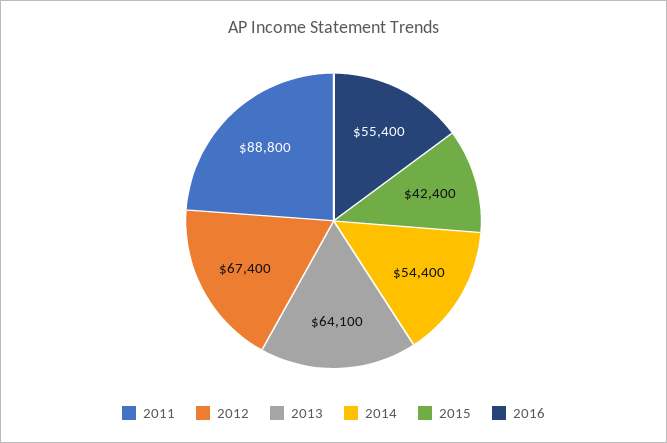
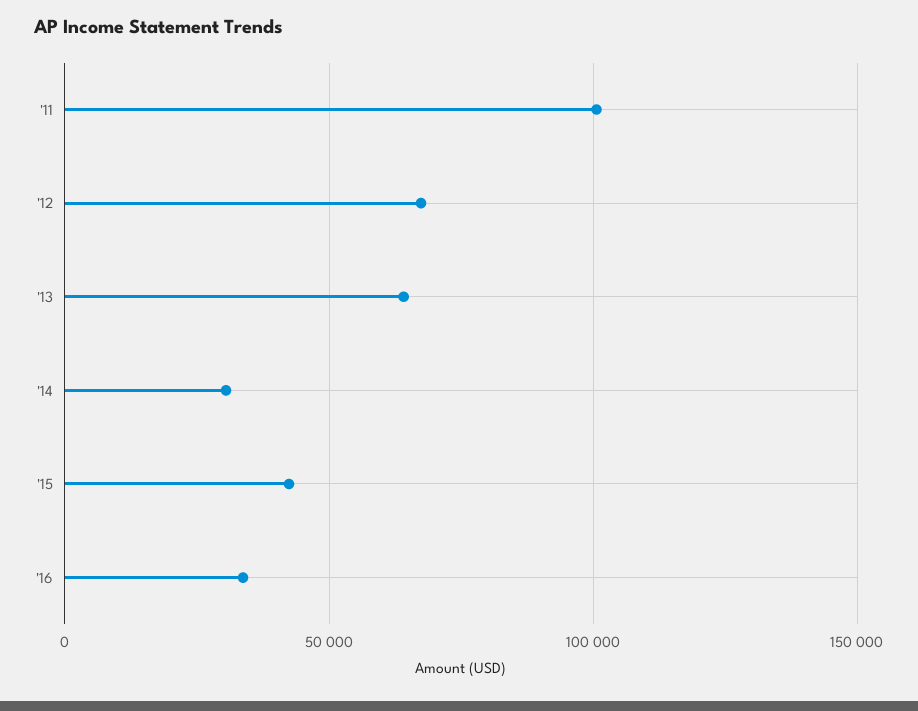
  {
-   "2011": 88800,
+   "2011": 100000,
    "2012": 67400,
    "2013": 64100,
-   "2014": 54400,
+   "2014": 30000,
    "2015": 42400,
-   "2016": 55400
+   "2016": 35000
  }

